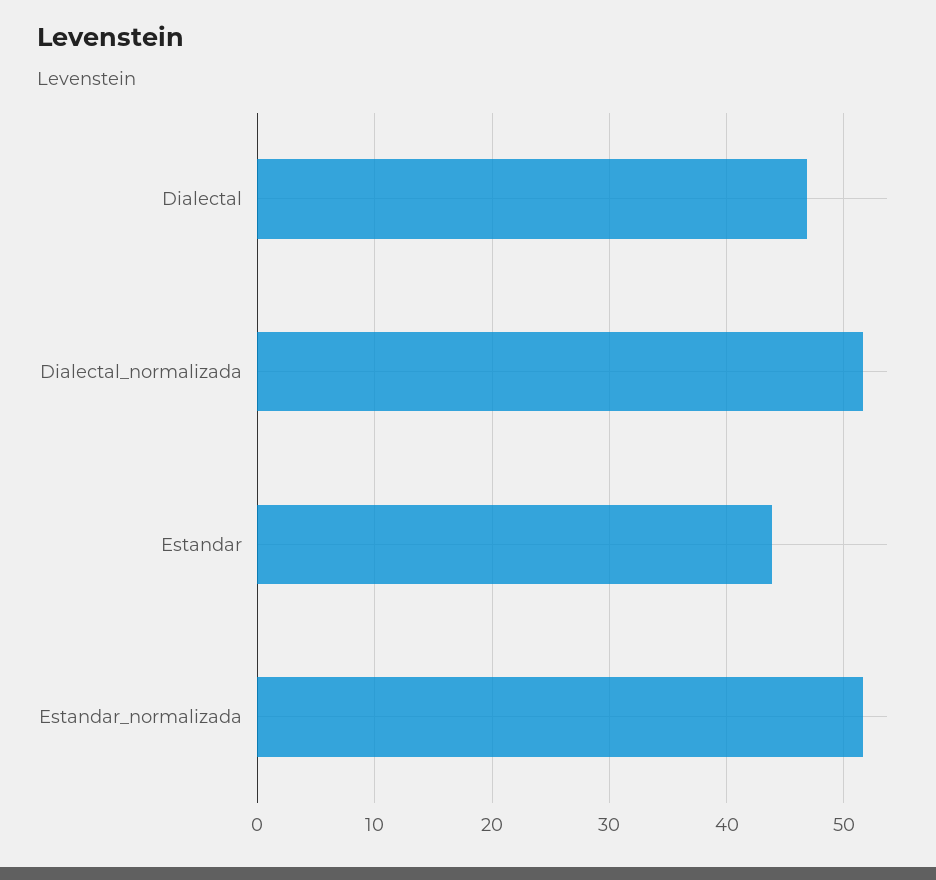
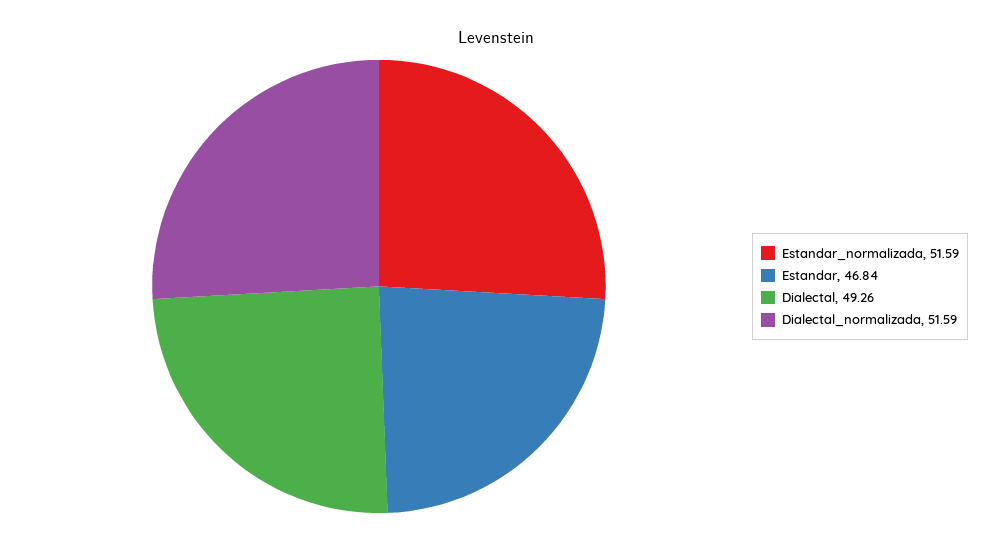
  {
-   "Dialectal": 47,
+   "Dialectal": 49.26,
    "Dialectal_normalizada": 51.59,
-   "Estandar": 44,
+   "Estandar": 46.84,
    "Estandar_normalizada": 51.59
  }

